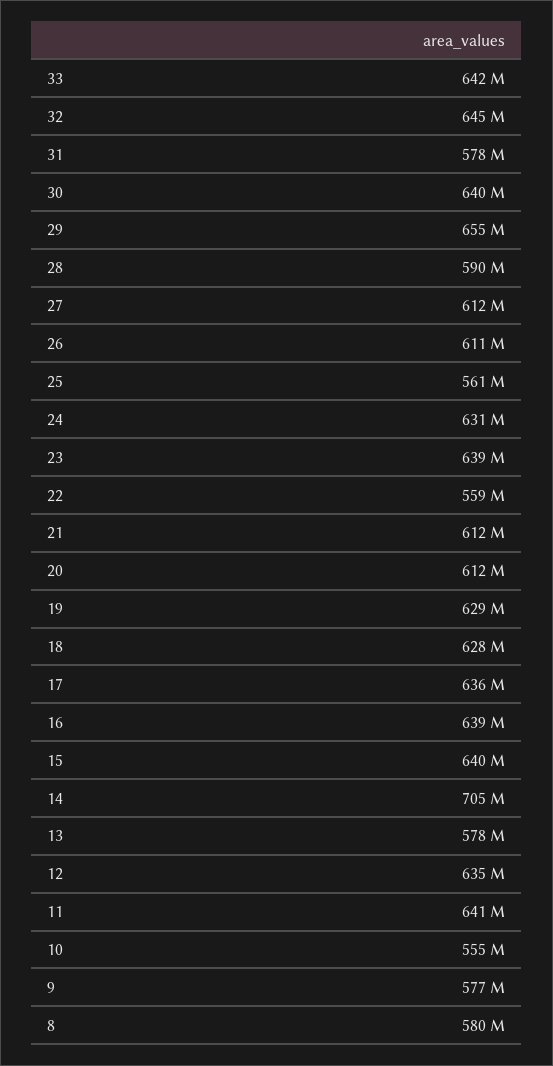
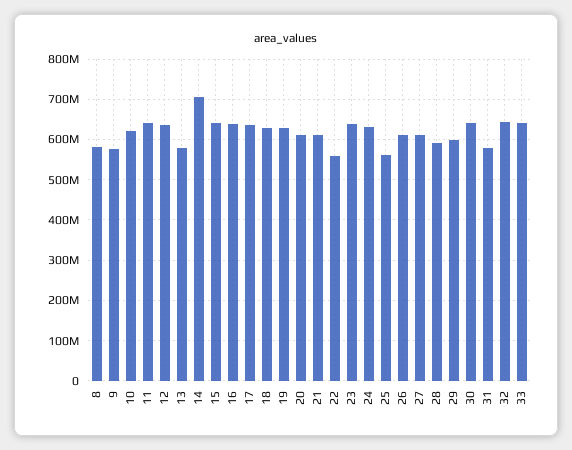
  {
    "33": 642000000,
    "32": 645000000,
    "31": 578000000,
    "30": 640000000,
-   "29": 655000000,
+   "29": 600000000,
    "28": 590000000,
    "27": 612000000,
    "26": 611000000,
    "25": 561000000,
    "24": 631000000,
    "23": 639000000,
    "22": 559000000,
    "21": 612000000,
    "20": 612000000,
    "19": 629000000,
    "18": 628000000,
    "17": 636000000,
    "16": 639000000,
    "15": 640000000,
    "14": 705000000,
    "13": 578000000,
    "12": 635000000,
    "11": 641000000,
-   "10": 555000000,
+   "10": 620000000,
    "9": 577000000,
    "8": 580000000
  }

